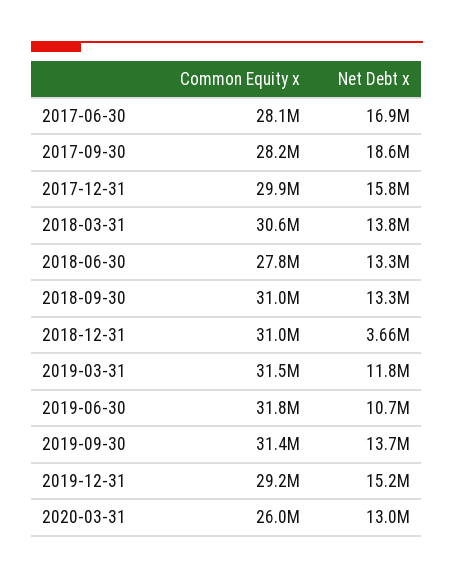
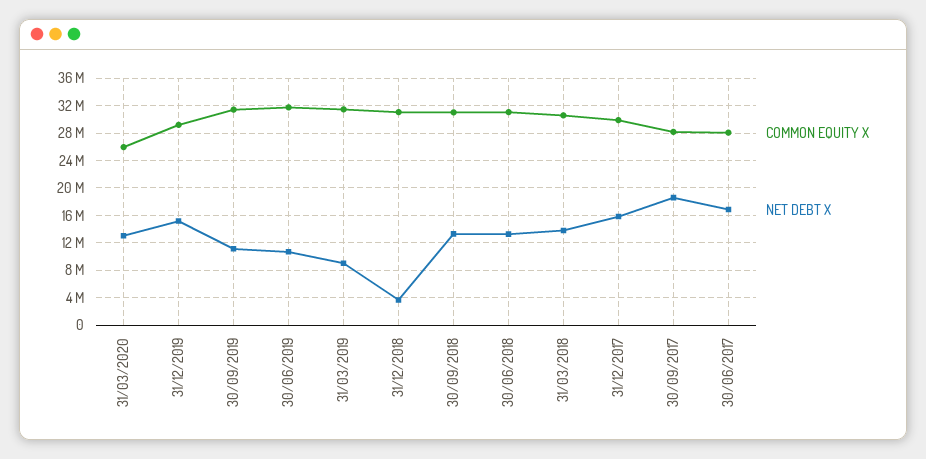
  {
    "Common Equity x": {
      "2017-06-30": 28100000,
      "2017-09-30": 28200000,
      "2017-12-31": 29900000,
      "2018-03-31": 30600000,
-     "2018-06-30": 27800000,
+     "2018-06-30": 31000000,
      "2018-09-30": 31000000,
      "2018-12-31": 31000000,
      "2019-03-31": 31500000,
      "2019-06-30": 31800000,
      "2019-09-30": 31400000,
      "2019-12-31": 29200000,
      "2020-03-31": 26000000
    },
    "Net Debt x": {
      "2017-06-30": 16900000,
      "2017-09-30": 18600000,
      "2017-12-31": 15800000,
      "2018-03-31": 13800000,
      "2018-06-30": 13300000,
      "2018-09-30": 13300000,
      "2018-12-31": 3660000,
-     "2019-03-31": 11800000,
+     "2019-03-31": 9000000,
      "2019-06-30": 10700000,
-     "2019-09-30": 13700000,
+     "2019-09-30": 11000000,
      "2019-12-31": 15200000,
      "2020-03-31": 13000000
    }
  }

